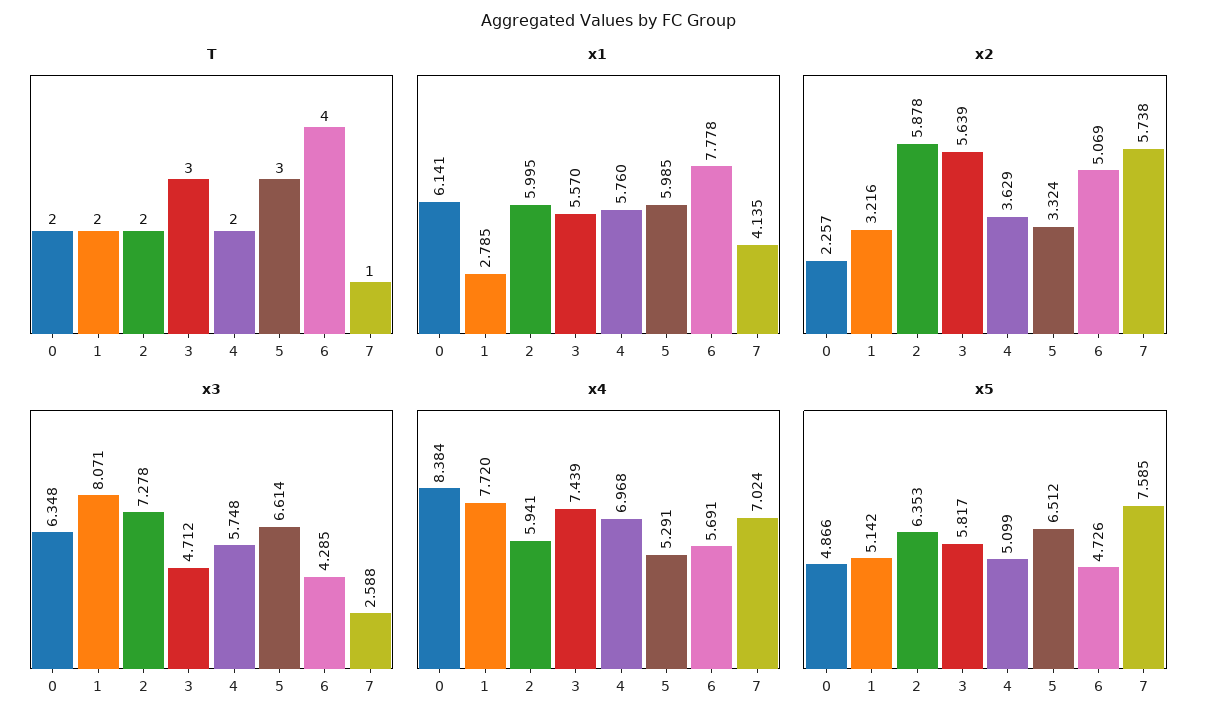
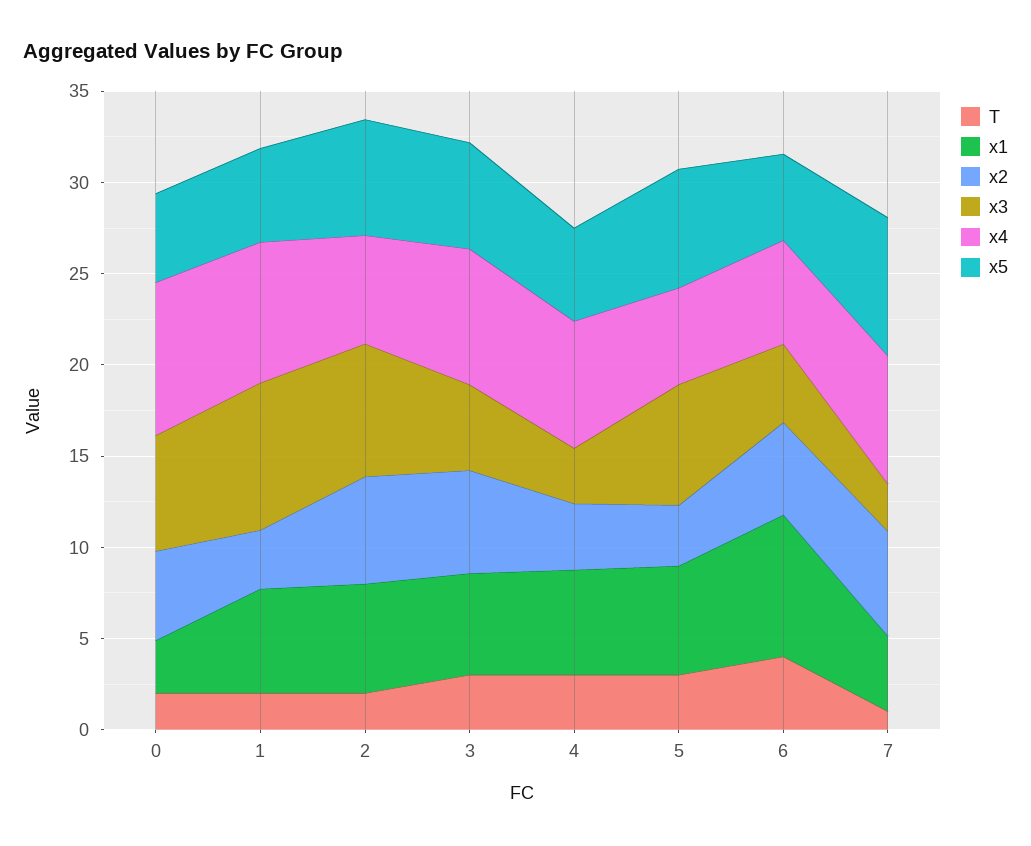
  {
    "T": {
      "0": 2,
      "1": 2,
      "2": 2,
      "3": 3,
-     "4": 2,
+     "4": 3,
      "5": 3,
      "6": 4,
      "7": 1
    },
    "x1": {
-     "0": 6.141,
+     "0": 3,
-     "1": 2.785,
+     "1": 6,
      "2": 5.995,
      "3": 5.57,
      "4": 5.76,
      "5": 5.985,
      "6": 7.778,
      "7": 4.135
    },
    "x2": {
-     "0": 2.257,
+     "0": 5,
      "1": 3.216,
      "2": 5.878,
      "3": 5.639,
      "4": 3.629,
      "5": 3.324,
      "6": 5.069,
      "7": 5.738
    },
    "x3": {
      "0": 6.348,
      "1": 8.071,
      "2": 7.278,
      "3": 4.712,
-     "4": 5.748,
+     "4": 3,
      "5": 6.614,
      "6": 4.285,
      "7": 2.588
    },
    "x4": {
      "0": 8.384,
      "1": 7.72,
      "2": 5.941,
      "3": 7.439,
      "4": 6.968,
      "5": 5.291,
      "6": 5.691,
      "7": 7.024
    },
    "x5": {
      "0": 4.866,
      "1": 5.142,
      "2": 6.353,
      "3": 5.817,
      "4": 5.099,
      "5": 6.512,
      "6": 4.726,
      "7": 7.585
    }
  }

